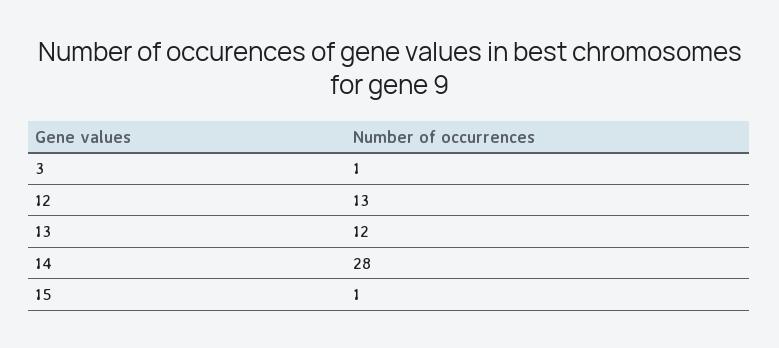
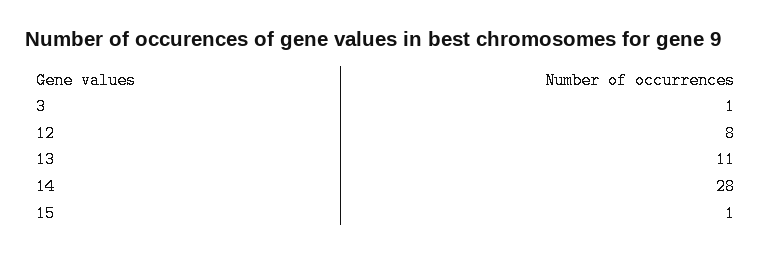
  {
    "3": 1,
-   "12": 13,
+   "12": 8,
-   "13": 12,
+   "13": 11,
    "14": 28,
    "15": 1
  }

